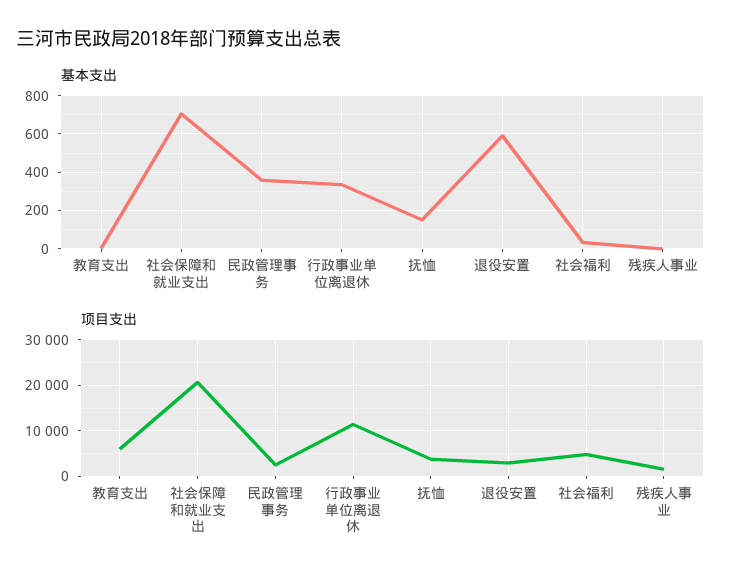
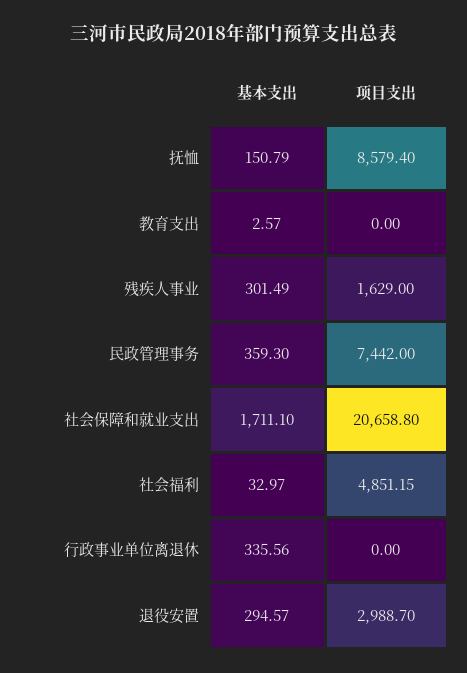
  {
    "基本支出": {
      "教育支出": 2.57,
-     "社会保障和就业支出": 700,
+     "社会保障和就业支出": 1711.1,
      "民政管理事务": 359.3,
      "行政事业单位离退休": 335.56,
      "抚恤": 150.79,
-     "退役安置": 600,
+     "退役安置": 294.57,
      "社会福利": 32.97,
-     "残疾人事业": 0
+     "残疾人事业": 301.49
    },
    "项目支出": {
-     "教育支出": 6000,
+     "教育支出": 0,
      "社会保障和就业支出": 20658.8,
-     "民政管理事务": 2000,
+     "民政管理事务": 7442,
-     "行政事业单位离退休": 12000,
+     "行政事业单位离退休": 0,
-     "抚恤": 4000,
+     "抚恤": 8579.4,
      "退役安置": 2988.7,
      "社会福利": 4851.15,
      "残疾人事业": 1629
    }
  }

